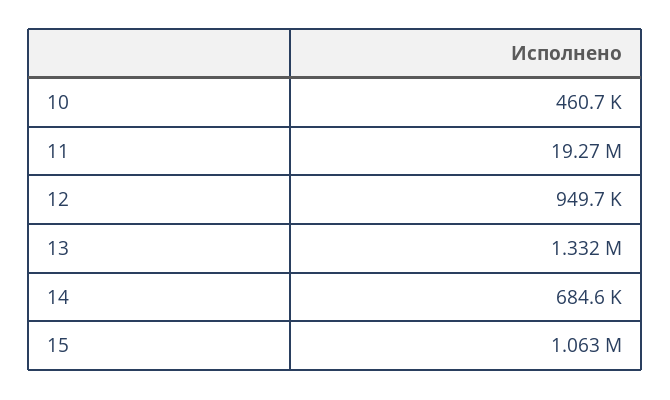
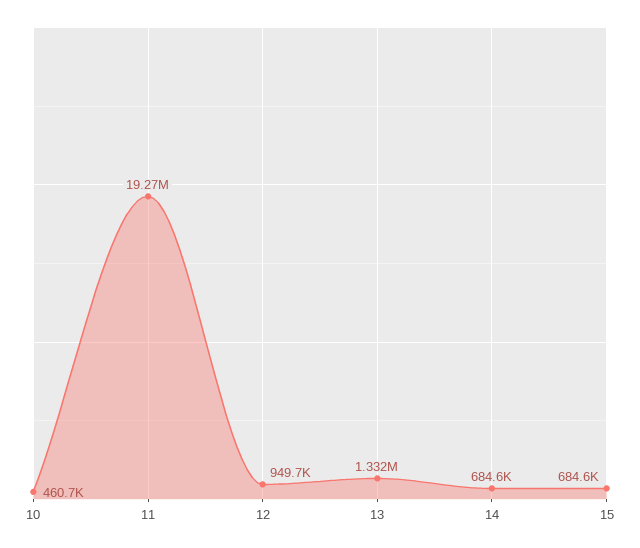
  {
    "10": 460700,
    "11": 19270000,
    "12": 949700,
    "13": 1332000,
    "14": 684600,
-   "15": 1063000
+   "15": 684600
  }

